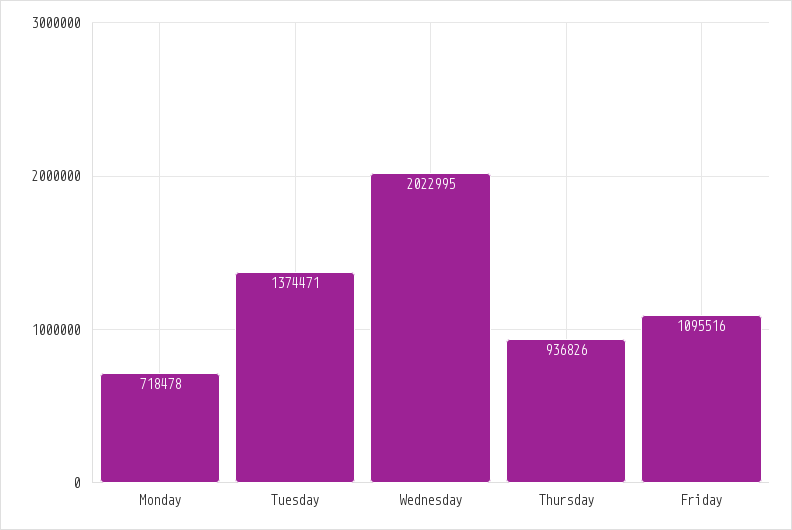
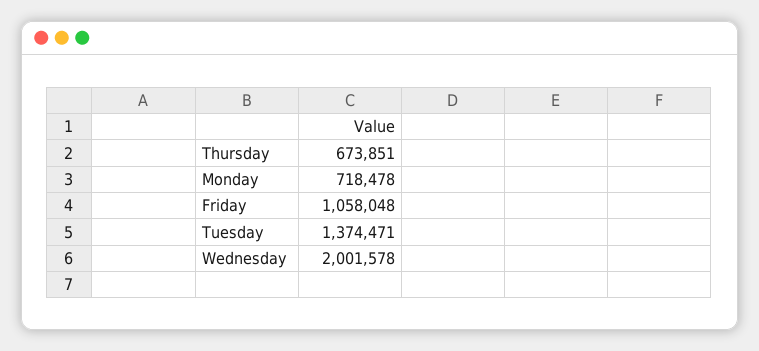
  {
    "Monday": 718478,
    "Tuesday": 1374471,
-   "Wednesday": 2022995,
+   "Wednesday": 2001578,
-   "Thursday": 936826,
+   "Thursday": 673851,
-   "Friday": 1095516
+   "Friday": 1058048
  }

